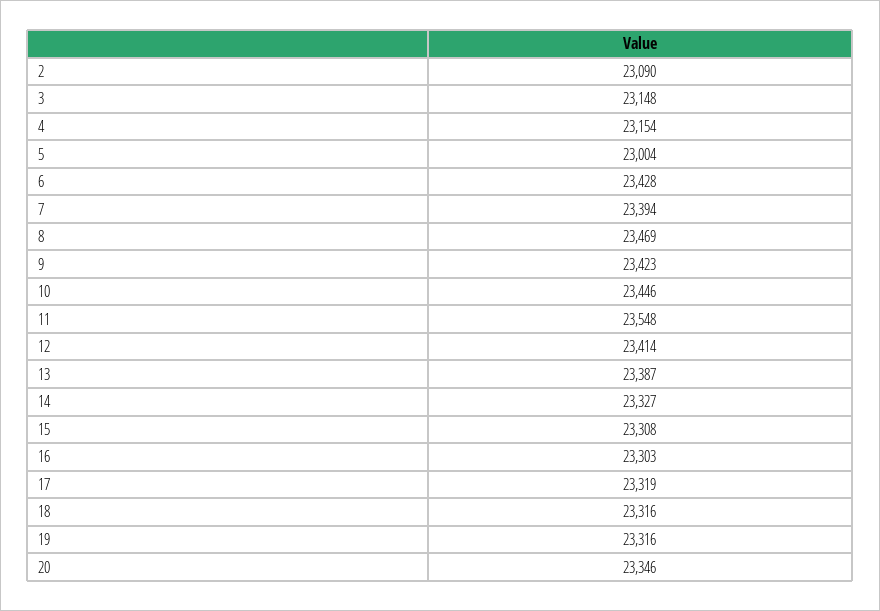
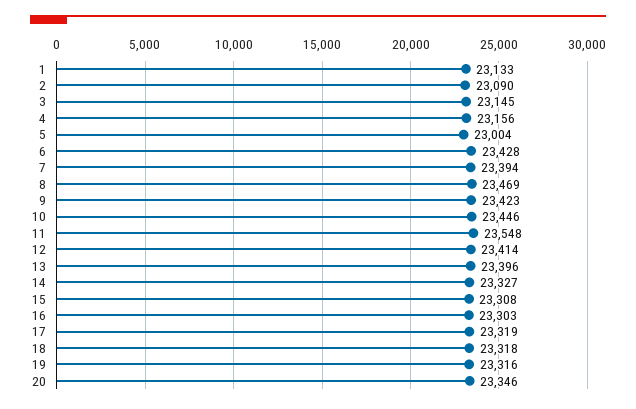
  {
    "2": 23090,
-   "3": 23148,
+   "3": 23145,
-   "4": 23154,
+   "4": 23156,
    "5": 23004,
    "6": 23428,
    "7": 23394,
    "8": 23469,
    "9": 23423,
    "10": 23446,
    "11": 23548,
    "12": 23414,
-   "13": 23387,
+   "13": 23396,
    "14": 23327,
    "15": 23308,
    "16": 23303,
    "17": 23319,
-   "18": 23316,
+   "18": 23318,
    "19": 23316,
-   "20": 23346
+   "20": 23346,
+   "1": 23133
  }

